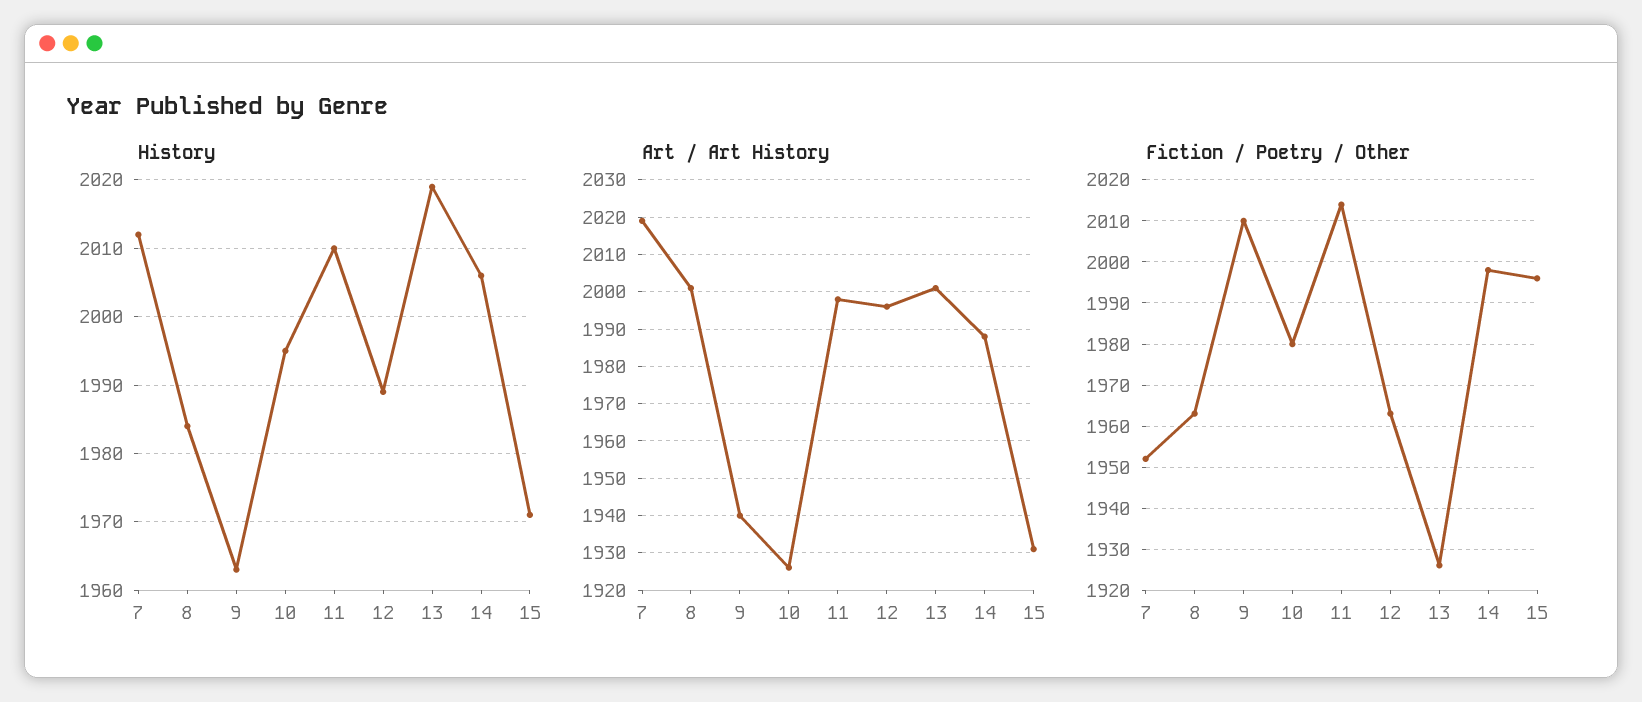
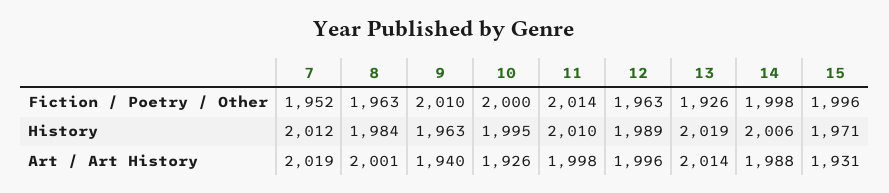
  {
    "History": {
      "7": 2012,
      "8": 1984,
      "9": 1963,
      "10": 1995,
      "11": 2010,
      "12": 1989,
      "13": 2019,
      "14": 2006,
      "15": 1971
    },
    "Art / Art History": {
      "7": 2019,
      "8": 2001,
      "9": 1940,
      "10": 1926,
      "11": 1998,
      "12": 1996,
-     "13": 2000,
+     "13": 2014,
      "14": 1988,
      "15": 1931
    },
    "Fiction / Poetry / Other": {
      "7": 1952,
      "8": 1963,
      "9": 2010,
-     "10": 1980,
+     "10": 2000,
      "11": 2014,
      "12": 1963,
      "13": 1926,
      "14": 1998,
      "15": 1996
    }
  }

